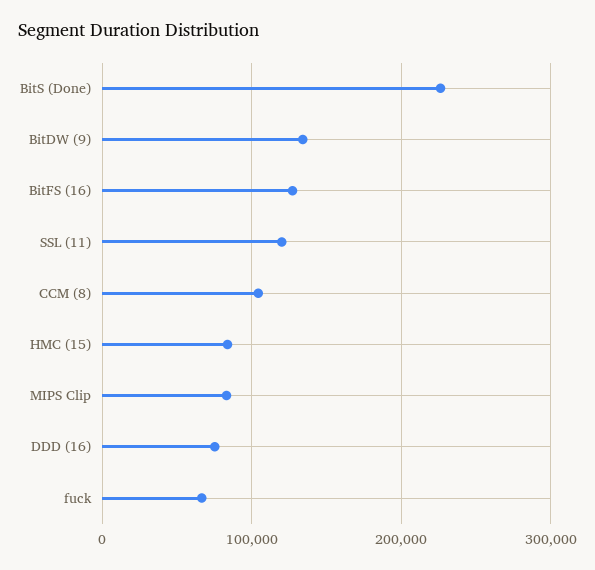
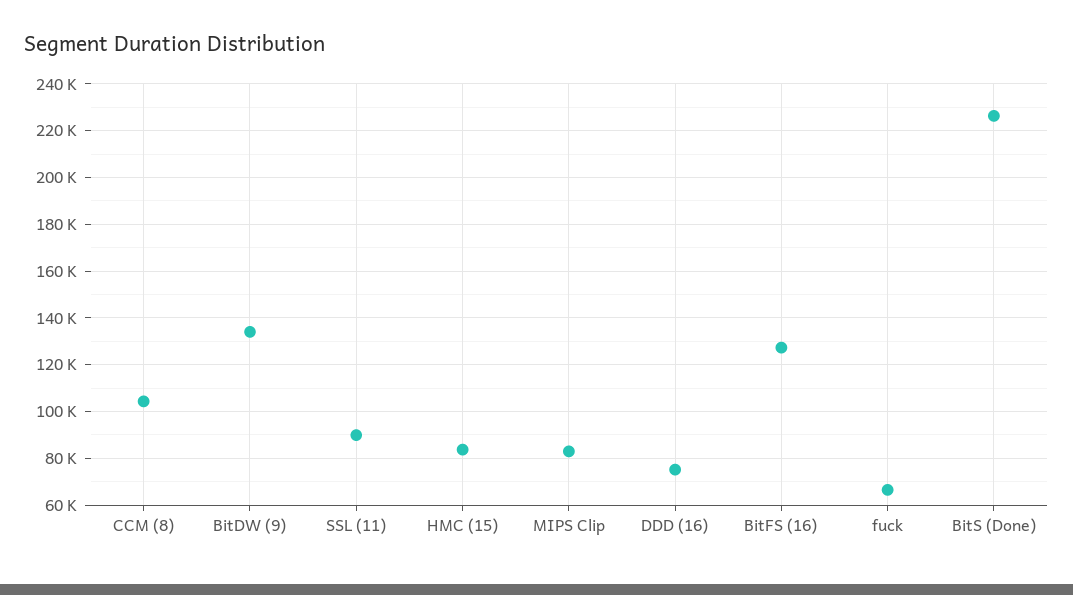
  {
    "BitS (Done)": 225000,
    "BitDW (9)": 135000,
    "BitFS (16)": 125000,
-   "SSL (11)": 120000,
+   "SSL (11)": 90000,
    "CCM (8)": 105000,
    "HMC (15)": 85000,
    "MIPS Clip": 85000,
    "DDD (16)": 75000,
    "fuck": 65000
  }

